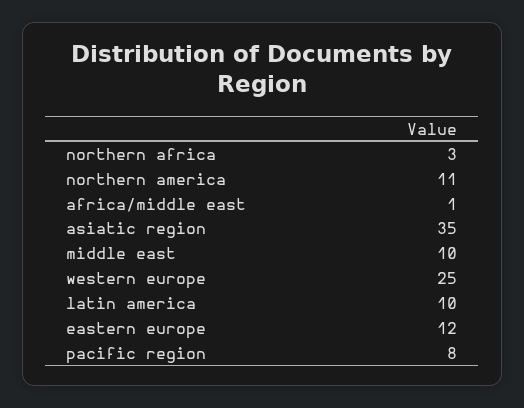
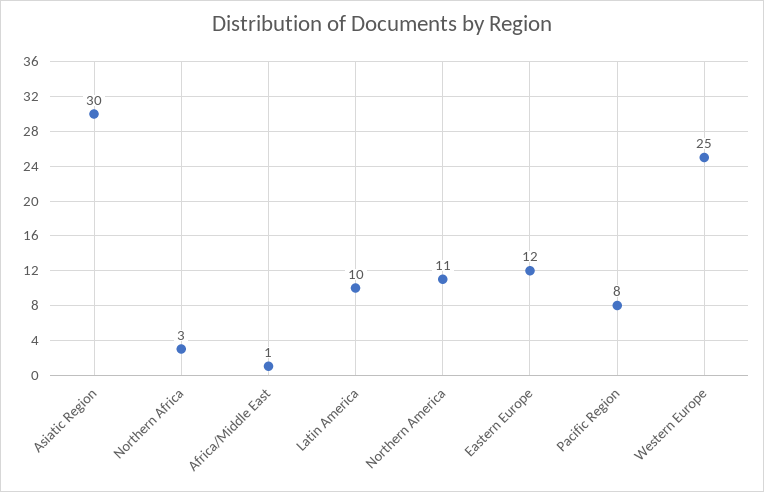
  {
    "northern africa": 3,
    "northern america": 11,
    "africa/middle east": 1,
-   "asiatic region": 35,
+   "asiatic region": 30,
-   "middle east": 10,
    "western europe": 25,
    "latin america": 10,
    "eastern europe": 12,
    "pacific region": 8
  }

